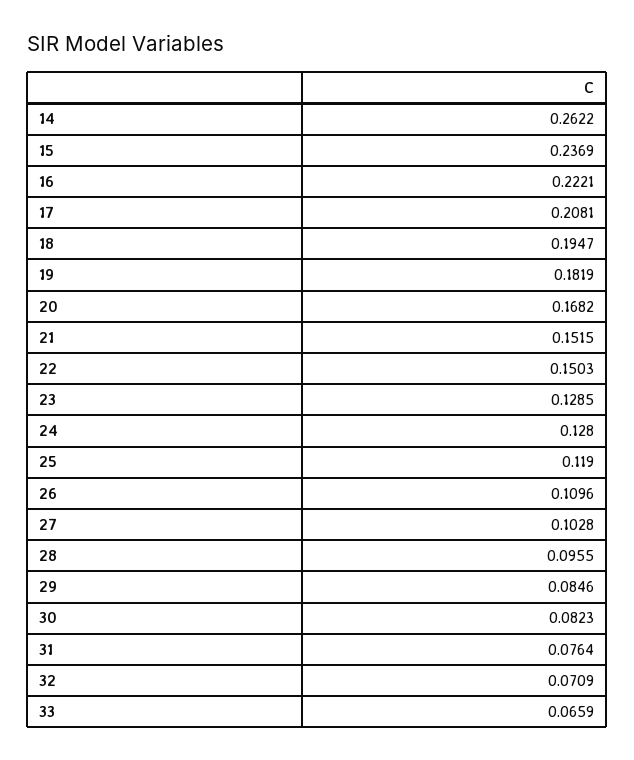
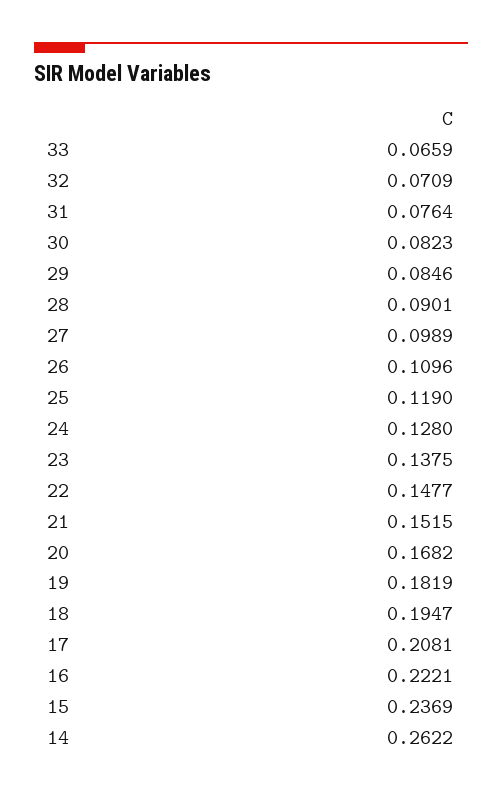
  {
    "14": 0.2622,
    "15": 0.2369,
    "16": 0.2221,
    "17": 0.2081,
    "18": 0.1947,
    "19": 0.1819,
    "20": 0.1682,
    "21": 0.1515,
-   "22": 0.1503,
+   "22": 0.1477,
-   "23": 0.1285,
+   "23": 0.1375,
    "24": 0.128,
    "25": 0.119,
    "26": 0.1096,
-   "27": 0.1028,
+   "27": 0.0989,
-   "28": 0.0955,
+   "28": 0.0901,
    "29": 0.0846,
    "30": 0.0823,
    "31": 0.0764,
    "32": 0.0709,
    "33": 0.0659
  }

